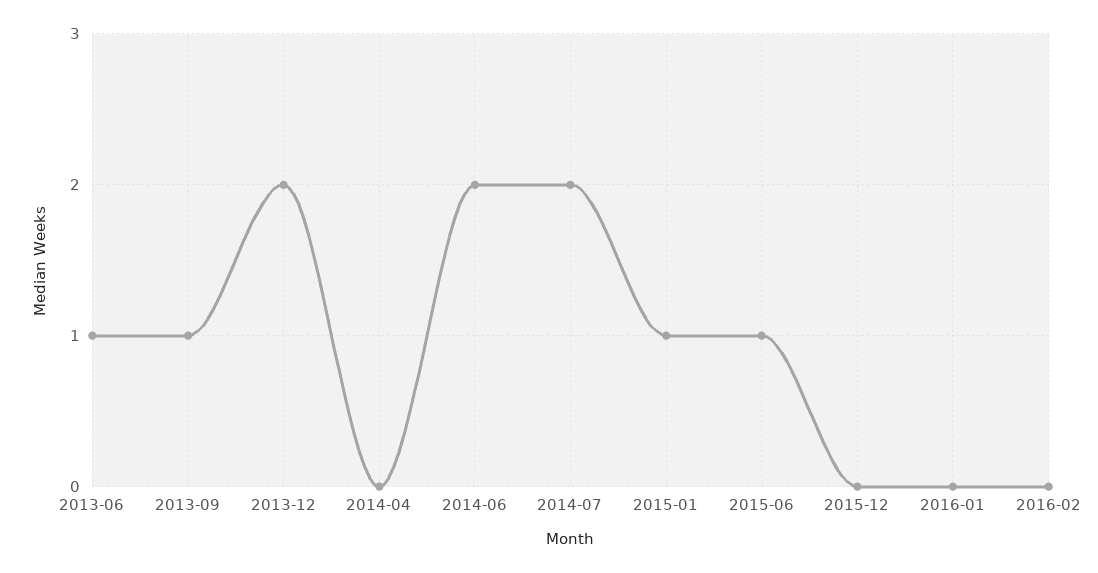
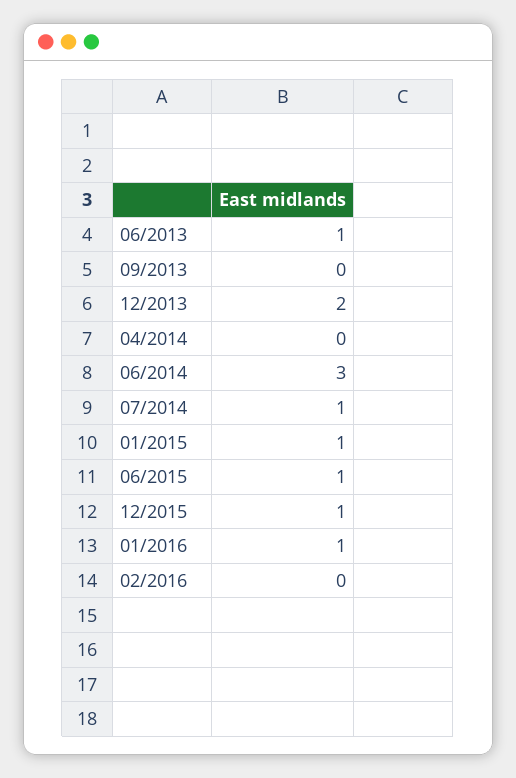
  {
    "2013-06": 1,
-   "2013-09": 1,
+   "2013-09": 0,
    "2013-12": 2,
    "2014-04": 0,
-   "2014-06": 2,
+   "2014-06": 3,
-   "2014-07": 2,
+   "2014-07": 1,
    "2015-01": 1,
    "2015-06": 1,
-   "2015-12": 0,
+   "2015-12": 1,
-   "2016-01": 0,
+   "2016-01": 1,
    "2016-02": 0
  }

